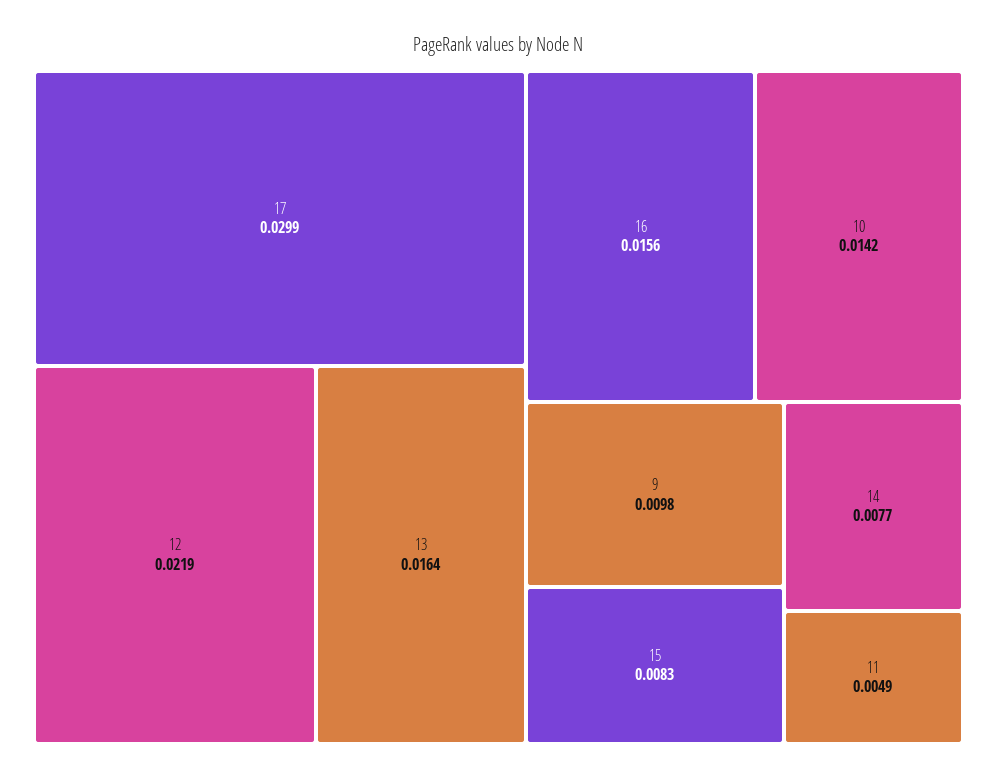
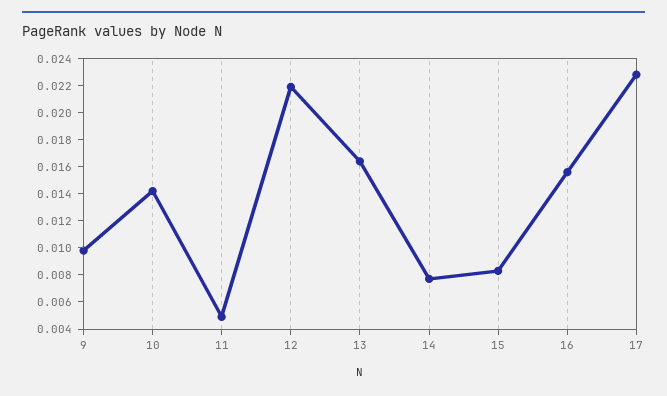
  {
-   "17": 0.0299,
+   "17": 0.023,
    "12": 0.0219,
    "13": 0.0164,
    "16": 0.0156,
    "10": 0.0142,
    "9": 0.0098,
    "15": 0.0083,
    "14": 0.0077,
    "11": 0.0049
  }

